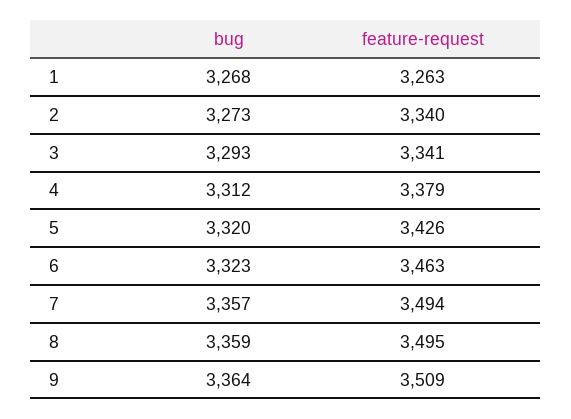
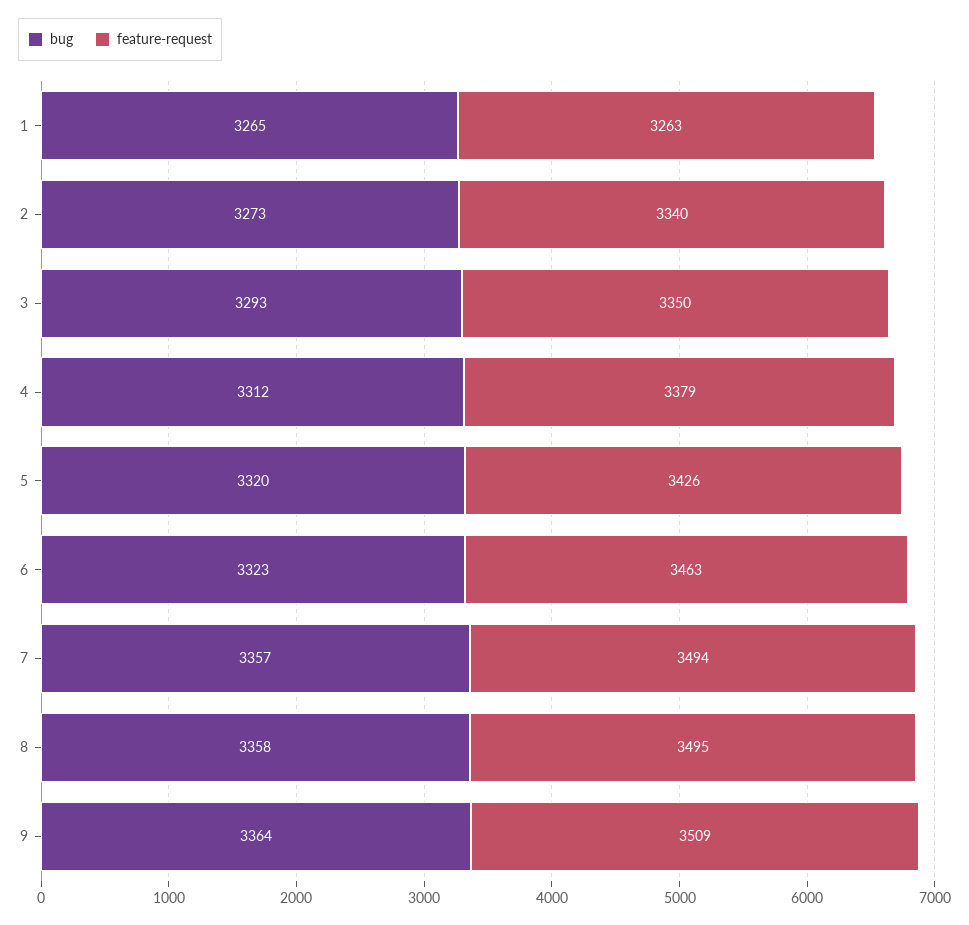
  {
    "bug": {
-     "1": 3268,
+     "1": 3265,
      "2": 3273,
      "3": 3293,
      "4": 3312,
      "5": 3320,
      "6": 3323,
      "7": 3357,
-     "8": 3359,
+     "8": 3358,
      "9": 3364
    },
    "feature-request": {
      "1": 3263,
      "2": 3340,
-     "3": 3341,
+     "3": 3350,
      "4": 3379,
      "5": 3426,
      "6": 3463,
      "7": 3494,
      "8": 3495,
      "9": 3509
    }
  }

